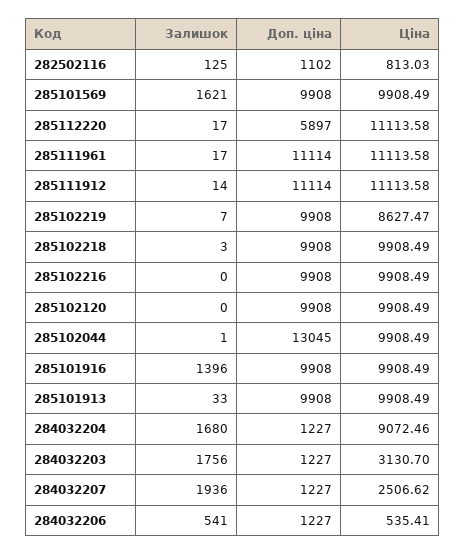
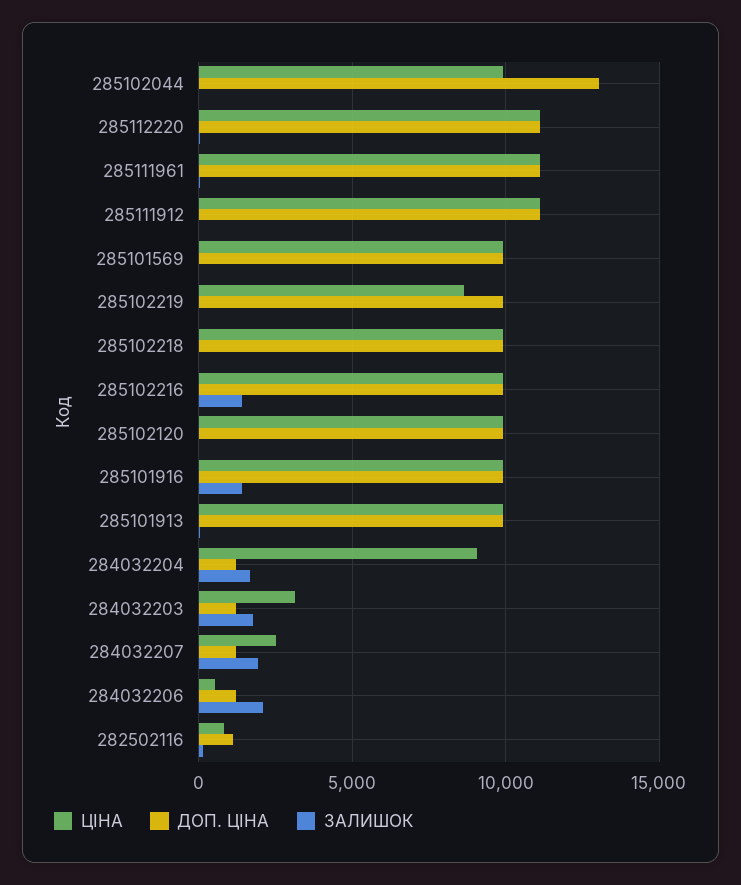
  {
    "Залишок": {
      "282502116": 125,
-     "285101569": 1621,
+     "285101569": 0,
      "285112220": 17,
      "285111961": 17,
      "285111912": 14,
      "285102219": 7,
      "285102218": 3,
-     "285102216": 0,
+     "285102216": 1500,
      "285102120": 0,
      "285102044": 1,
      "285101916": 1396,
      "285101913": 33,
      "284032204": 1680,
      "284032203": 1756,
      "284032207": 1936,
-     "284032206": 541
+     "284032206": 2000
    },
    "Доп. ціна": {
      "282502116": 1102,
      "285101569": 9908,
-     "285112220": 5897,
+     "285112220": 11000,
      "285111961": 11114,
      "285111912": 11114,
      "285102219": 9908,
      "285102218": 9908,
      "285102216": 9908,
      "285102120": 9908,
      "285102044": 13045,
      "285101916": 9908,
      "285101913": 9908,
      "284032204": 1227,
      "284032203": 1227,
      "284032207": 1227,
      "284032206": 1227
    },
    "Ціна": {
      "282502116": 813.03,
      "285101569": 9908.49,
      "285112220": 11113.58,
      "285111961": 11113.58,
      "285111912": 11113.58,
      "285102219": 8627.47,
      "285102218": 9908.49,
      "285102216": 9908.49,
      "285102120": 9908.49,
      "285102044": 9908.49,
      "285101916": 9908.49,
      "285101913": 9908.49,
      "284032204": 9072.46,
      "284032203": 3130.7,
      "284032207": 2506.62,
      "284032206": 535.41
    }
  }

